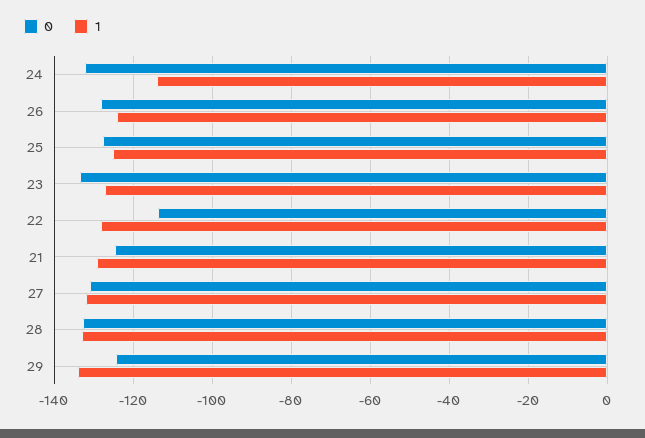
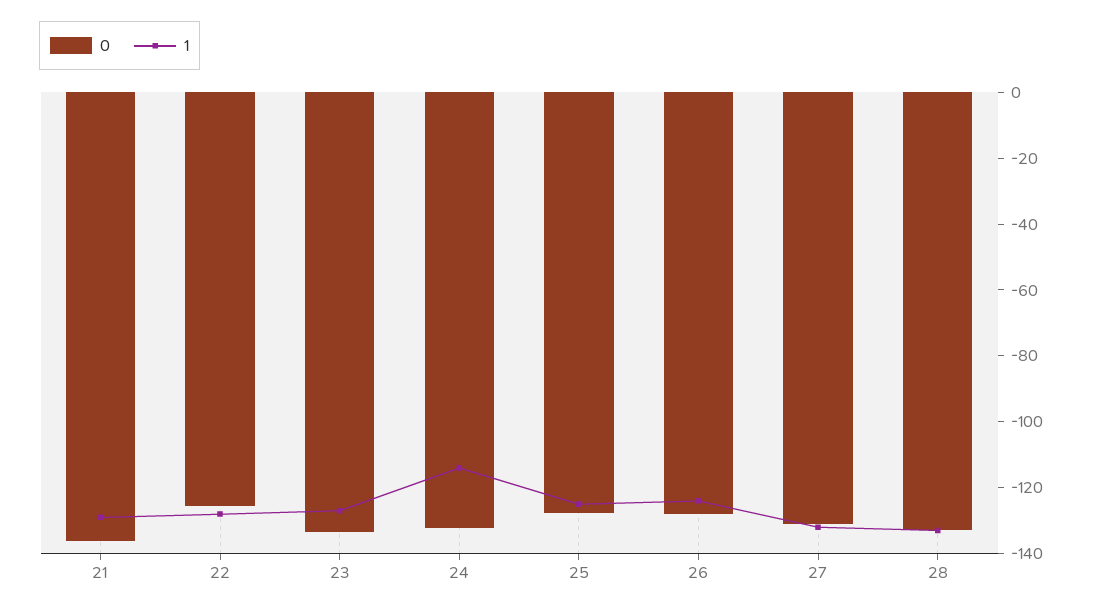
  {
    "0": {
      "24": -132,
      "26": -128,
      "25": -128,
      "23": -134,
-     "22": -114,
+     "22": -125,
-     "21": -124,
+     "21": -135,
      "27": -130,
-     "28": -132,
+     "28": -132
-     "29": -124
    },
    "1": {
      "24": -114,
      "26": -124,
      "25": -126,
      "23": -128,
      "22": -128,
      "21": -130,
      "27": -132,
-     "28": -134,
+     "28": -134
-     "29": -134
    }
  }

